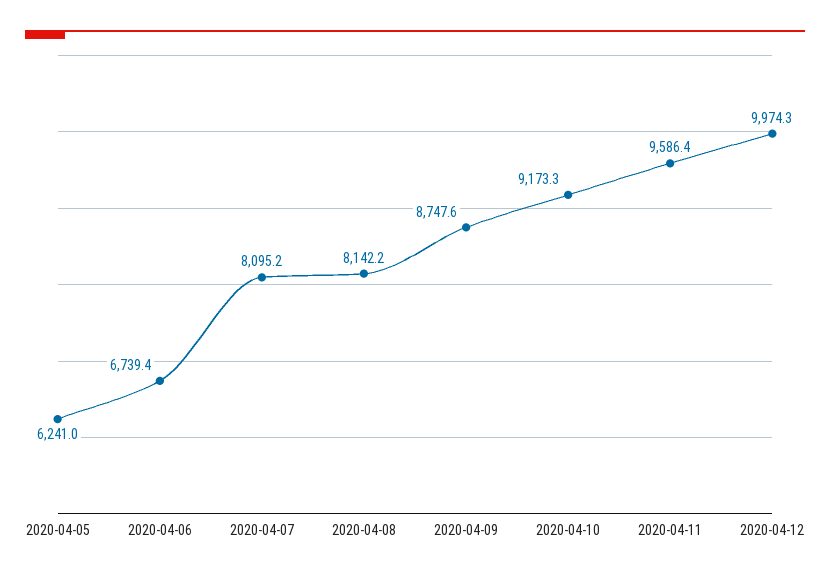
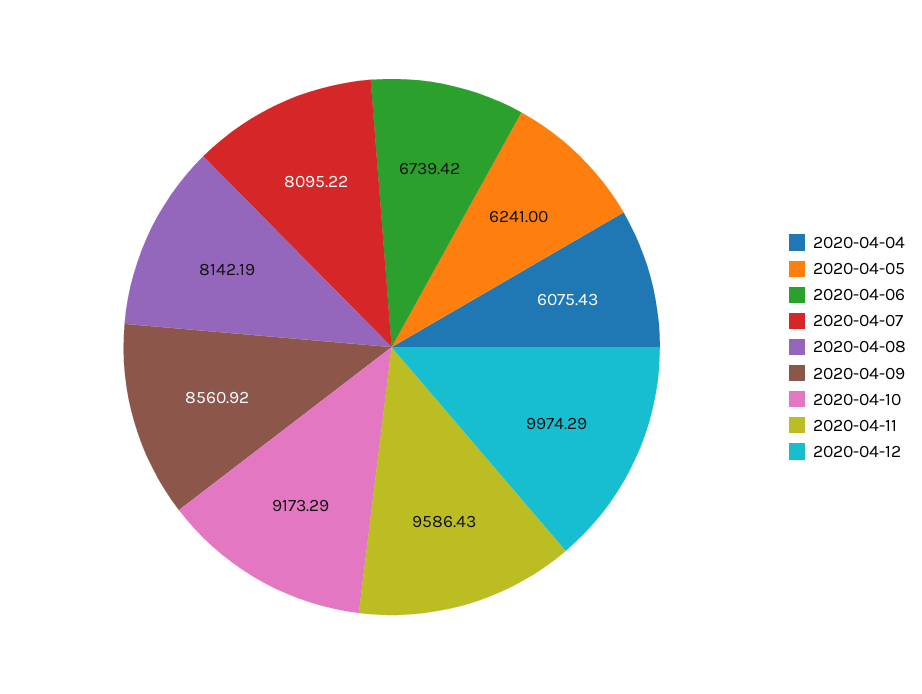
  {
    "2020-04-05": 6241,
    "2020-04-06": 6739.42,
    "2020-04-07": 8095.22,
    "2020-04-08": 8142.19,
-   "2020-04-09": 8747.6,
+   "2020-04-09": 8560.92,
    "2020-04-10": 9173.29,
    "2020-04-11": 9586.43,
-   "2020-04-12": 9974.29
+   "2020-04-12": 9974.29,
+   "2020-04-04": 6075.43
  }

